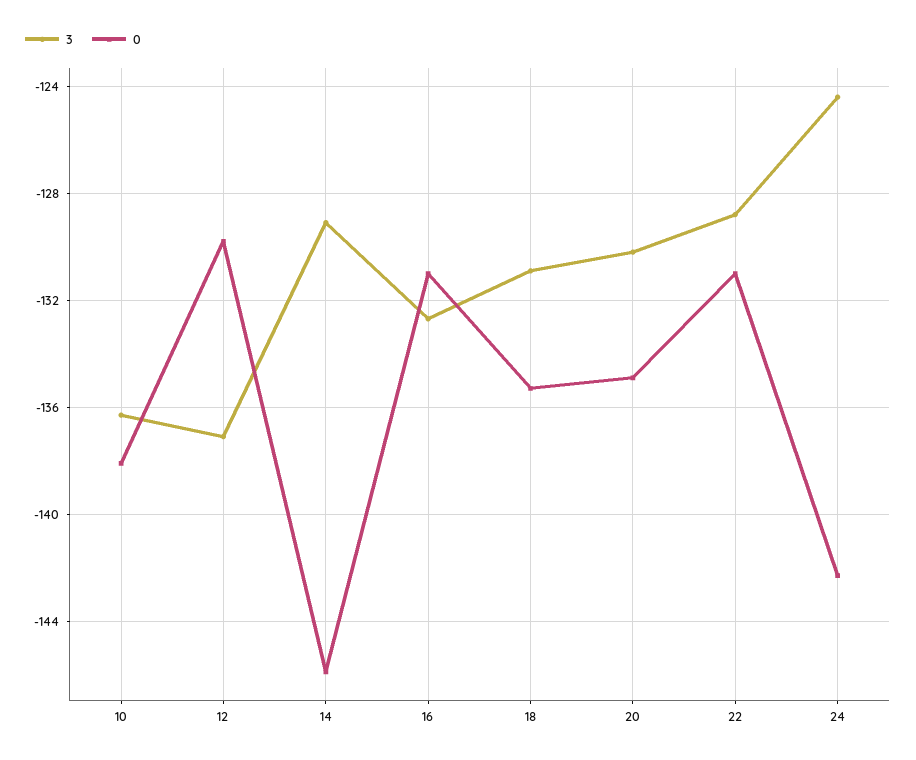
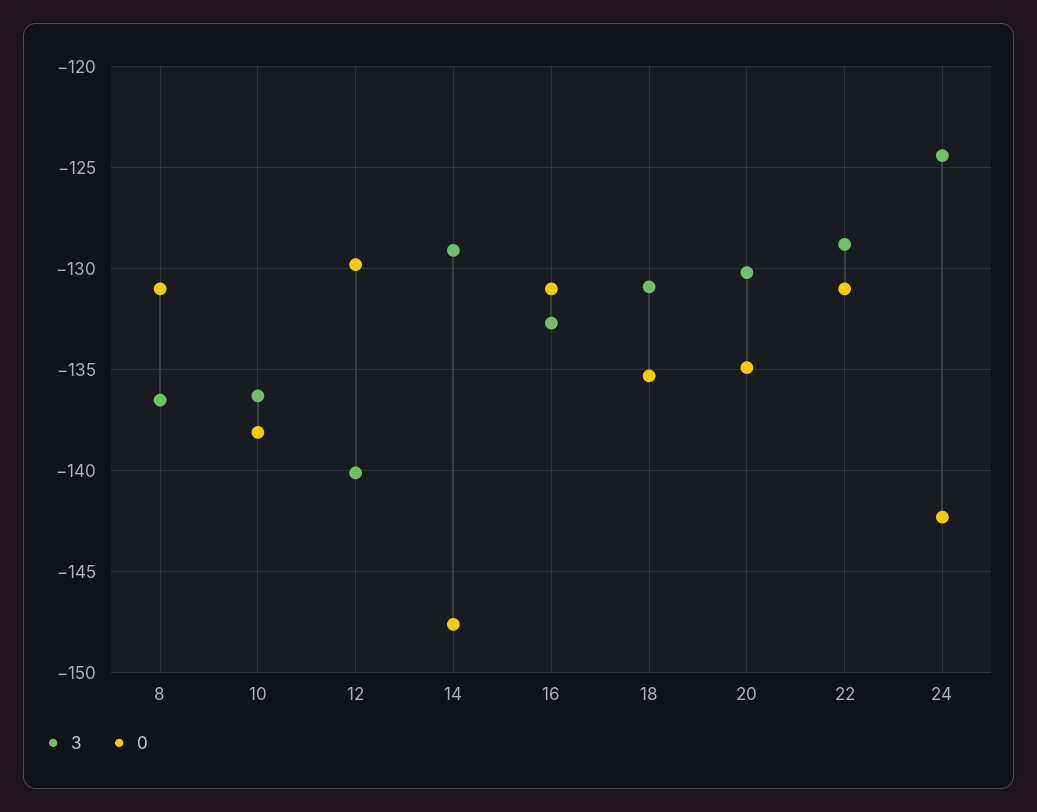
  {
    "3": {
      "10": -136.5,
-     "12": -137,
+     "12": -140,
      "14": -129,
      "16": -132.5,
      "18": -131,
      "20": -130,
      "22": -129,
-     "24": -124.5
+     "24": -124.5,
+     "8": -136.5
    },
    "0": {
      "10": -138,
      "12": -130,
-     "14": -146,
+     "14": -147.5,
      "16": -131,
      "18": -135.5,
      "20": -135,
      "22": -131,
-     "24": -142.5
+     "24": -142.5,
+     "8": -131
    }
  }

